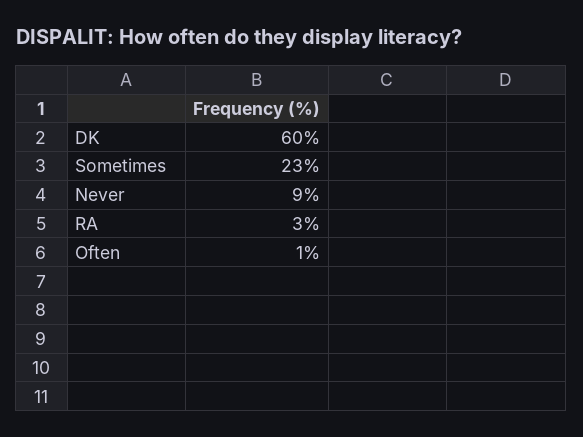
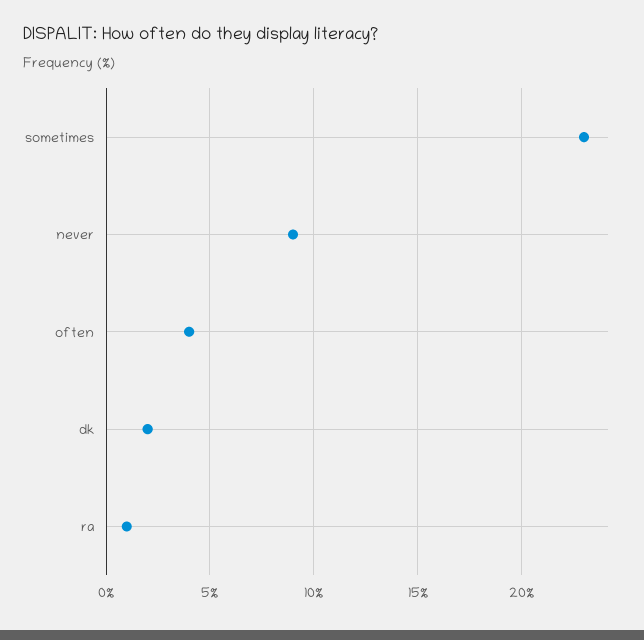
  {
-   "DK": 60,
+   "DK": 2,
    "Sometimes": 23,
    "Never": 9,
-   "RA": 3,
+   "RA": 1,
-   "Often": 1
+   "Often": 4
  }

